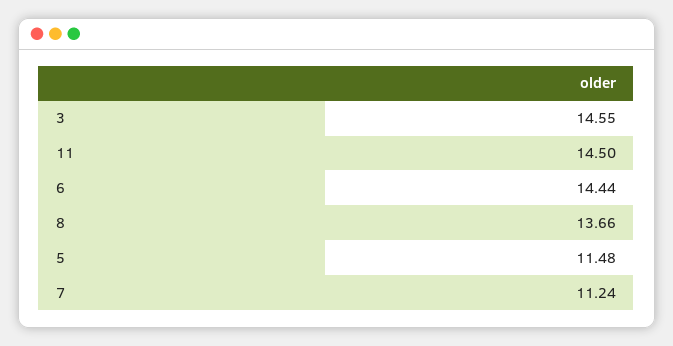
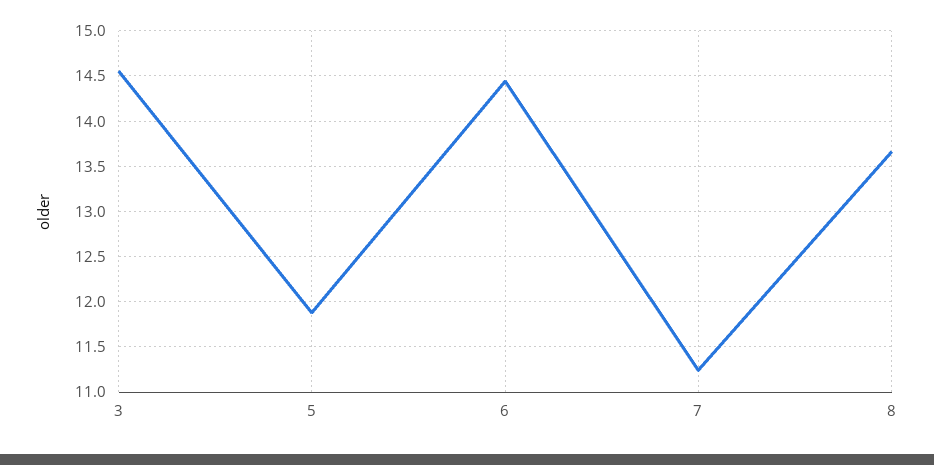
  {
    "3": 14.55,
-   "11": 14.5,
    "6": 14.44,
    "8": 13.66,
-   "5": 11.48,
+   "5": 11.9,
    "7": 11.24
  }

